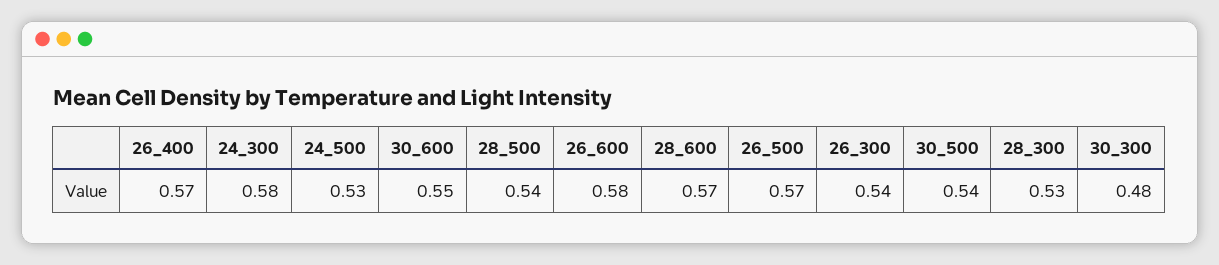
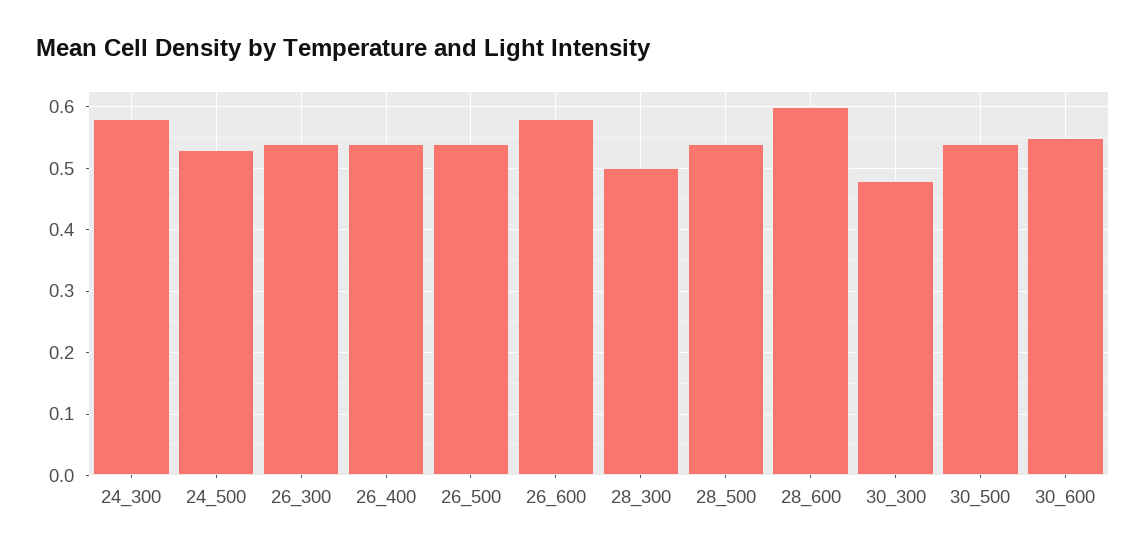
  {
-   "26_400": 0.57,
+   "26_400": 0.54,
    "24_300": 0.58,
    "24_500": 0.53,
    "30_600": 0.55,
    "28_500": 0.54,
    "26_600": 0.58,
-   "28_600": 0.57,
+   "28_600": 0.6,
-   "26_500": 0.57,
+   "26_500": 0.54,
    "26_300": 0.54,
    "30_500": 0.54,
-   "28_300": 0.53,
+   "28_300": 0.5,
    "30_300": 0.48
  }

